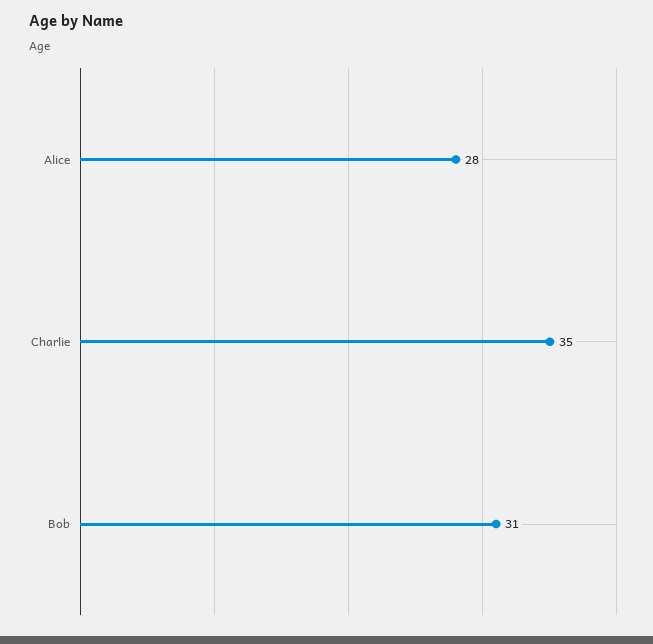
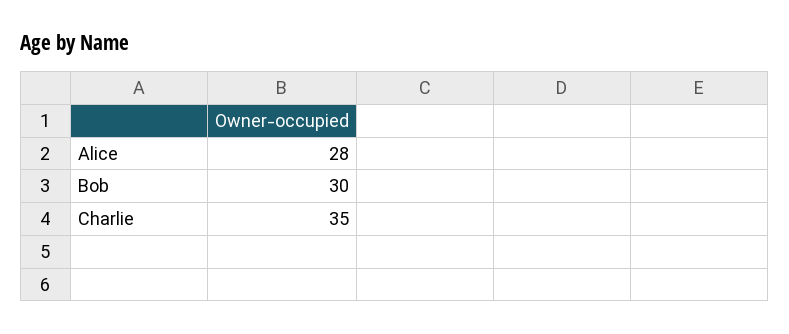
  {
    "Alice": 28,
    "Charlie": 35,
-   "Bob": 31
+   "Bob": 30
  }

